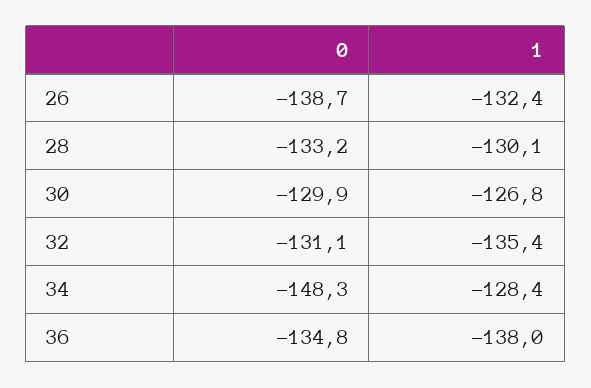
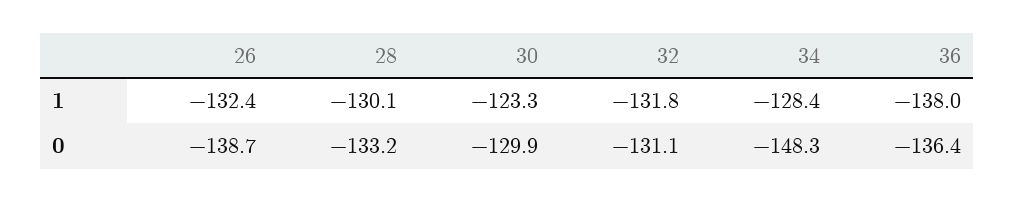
  {
    "0": {
      "26": -138.7,
      "28": -133.2,
      "30": -129.9,
      "32": -131.1,
      "34": -148.3,
-     "36": -134.8
+     "36": -136.4
    },
    "1": {
      "26": -132.4,
      "28": -130.1,
-     "30": -126.8,
+     "30": -123.3,
-     "32": -135.4,
+     "32": -131.8,
      "34": -128.4,
      "36": -138
    }
  }

